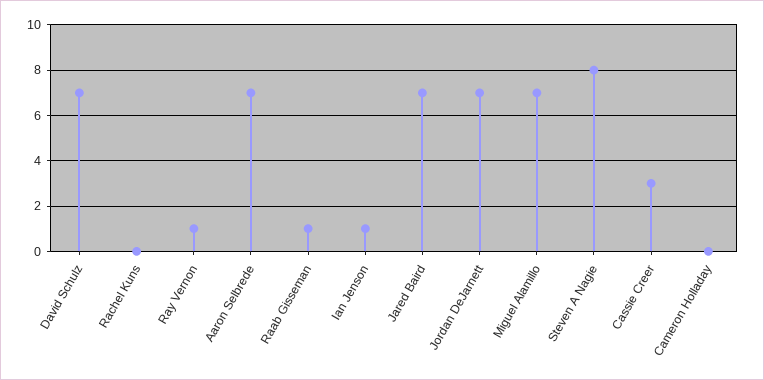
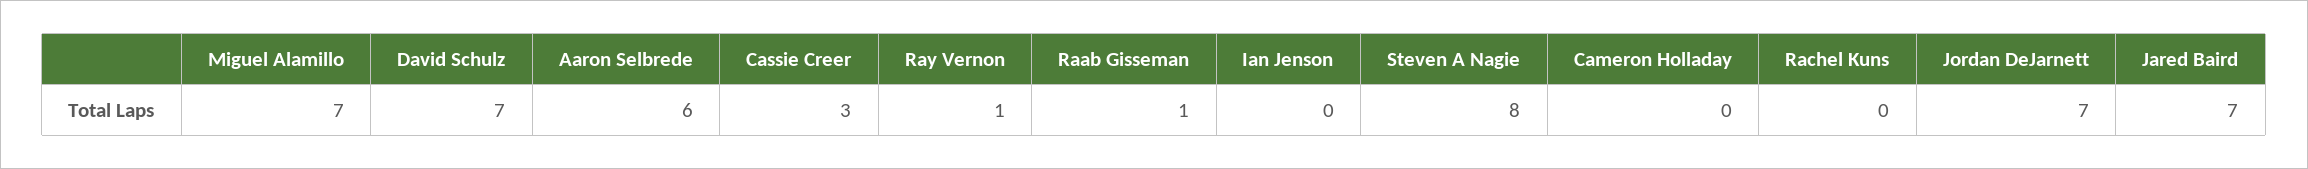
  {
    "David Schulz": 7,
    "Rachel Kuns": 0,
    "Ray Vernon": 1,
-   "Aaron Selbrede": 7,
+   "Aaron Selbrede": 6,
    "Raab Gisseman": 1,
-   "Ian Jenson": 1,
+   "Ian Jenson": 0,
    "Jared Baird": 7,
    "Jordan DeJarnett": 7,
    "Miguel Alamillo": 7,
    "Steven A Nagie": 8,
    "Cassie Creer": 3,
    "Cameron Holladay": 0
  }

